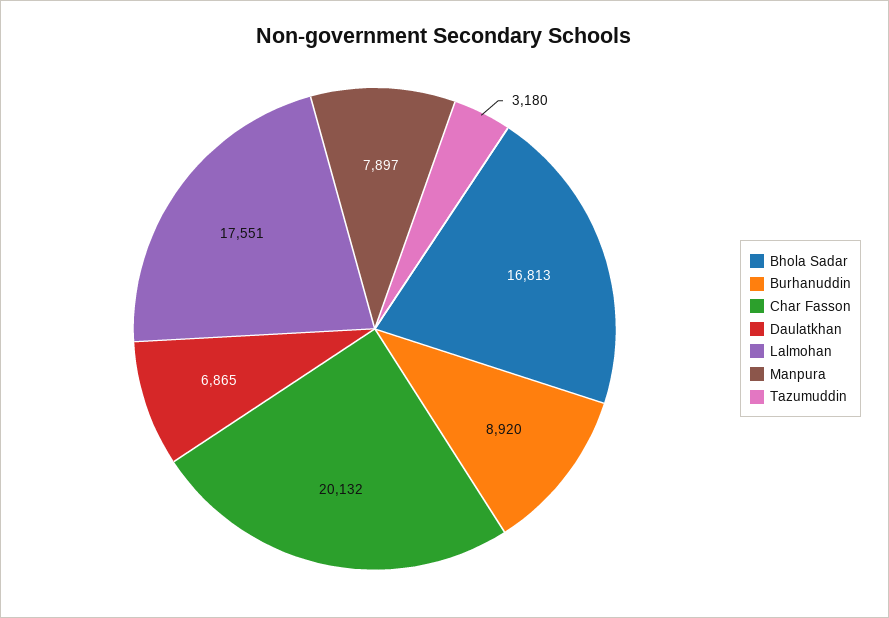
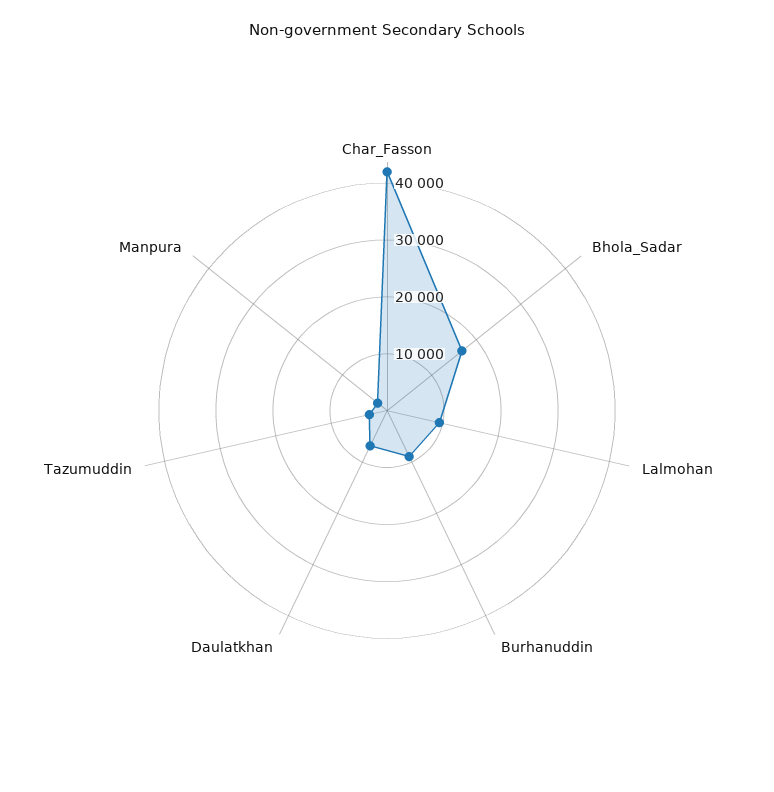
  {
    "Bhola Sadar": 16813,
    "Burhanuddin": 8920,
-   "Char Fasson": 20132,
+   "Char Fasson": 42000,
    "Daulatkhan": 6865,
-   "Lalmohan": 17551,
+   "Lalmohan": 10000,
-   "Manpura": 7897,
+   "Manpura": 2000,
    "Tazumuddin": 3180
  }

